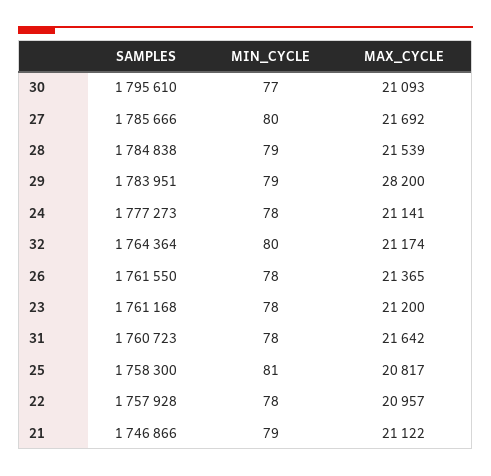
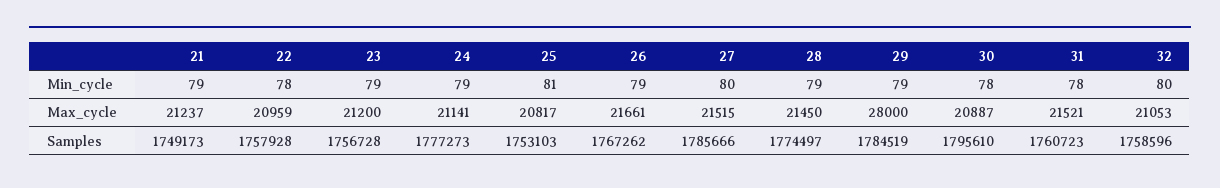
  {
    "SAMPLES": {
      "30": 1795610,
      "27": 1785666,
-     "28": 1784838,
+     "28": 1774497,
-     "29": 1783951,
+     "29": 1784519,
      "24": 1777273,
-     "32": 1764364,
+     "32": 1758596,
-     "26": 1761550,
+     "26": 1767262,
-     "23": 1761168,
+     "23": 1756728,
      "31": 1760723,
-     "25": 1758300,
+     "25": 1753103,
      "22": 1757928,
-     "21": 1746866
+     "21": 1749173
    },
    "MIN_CYCLE": {
-     "30": 77,
+     "30": 78,
      "27": 80,
      "28": 79,
      "29": 79,
-     "24": 78,
+     "24": 79,
      "32": 80,
-     "26": 78,
+     "26": 79,
-     "23": 78,
+     "23": 79,
      "31": 78,
      "25": 81,
      "22": 78,
      "21": 79
    },
    "MAX_CYCLE": {
-     "30": 21093,
+     "30": 20887,
-     "27": 21692,
+     "27": 21515,
-     "28": 21539,
+     "28": 21450,
-     "29": 28200,
+     "29": 28000,
      "24": 21141,
-     "32": 21174,
+     "32": 21053,
-     "26": 21365,
+     "26": 21661,
      "23": 21200,
-     "31": 21642,
+     "31": 21521,
      "25": 20817,
-     "22": 20957,
+     "22": 20959,
-     "21": 21122
+     "21": 21237
    }
  }

